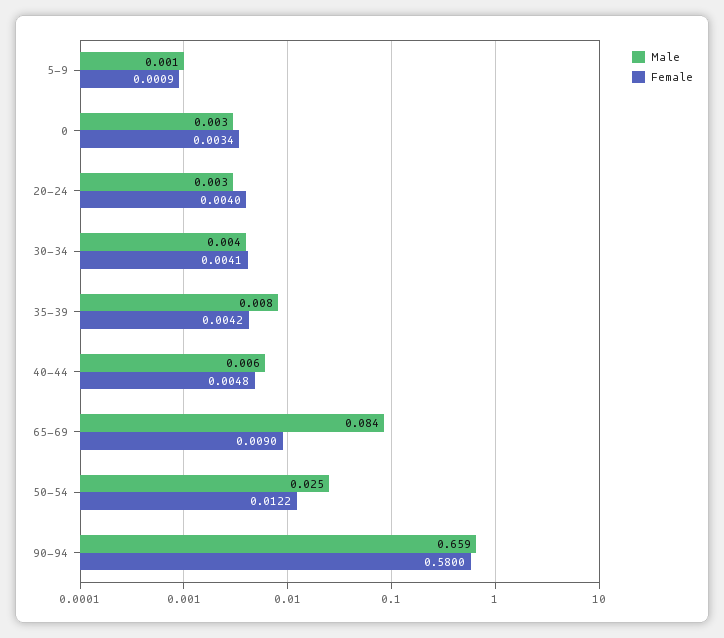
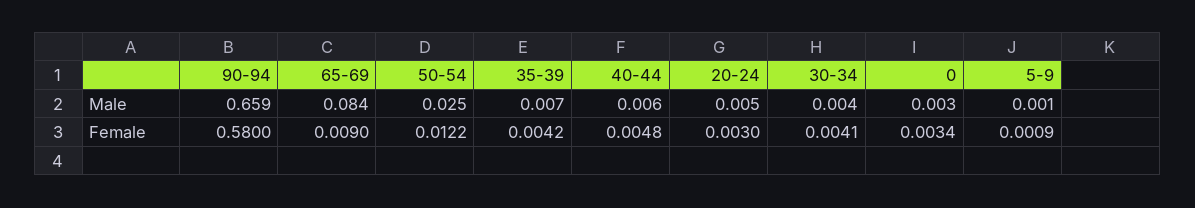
  {
    "Male": {
      "5-9": 0.001,
      "0": 0.003,
-     "20-24": 0.003,
+     "20-24": 0.005,
      "30-34": 0.004,
-     "35-39": 0.008,
+     "35-39": 0.007,
      "40-44": 0.006,
      "65-69": 0.084,
      "50-54": 0.025,
      "90-94": 0.659
    },
    "Female": {
      "5-9": 0.0009,
      "0": 0.0034,
-     "20-24": 0.004,
+     "20-24": 0.003,
      "30-34": 0.0041,
      "35-39": 0.0042,
      "40-44": 0.0048,
      "65-69": 0.009,
      "50-54": 0.0122,
      "90-94": 0.58
    }
  }

